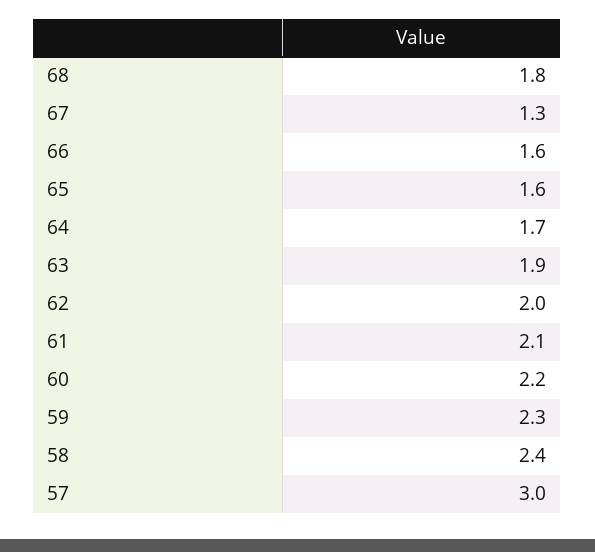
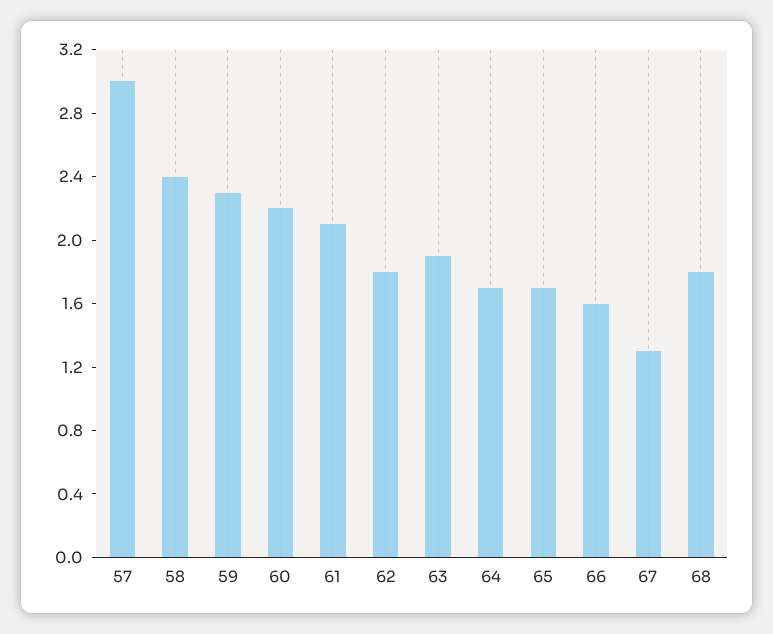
  {
    "68": 1.8,
    "67": 1.3,
    "66": 1.6,
-   "65": 1.6,
+   "65": 1.7,
    "64": 1.7,
    "63": 1.9,
-   "62": 2,
+   "62": 1.8,
    "61": 2.1,
    "60": 2.2,
    "59": 2.3,
    "58": 2.4,
    "57": 3
  }

